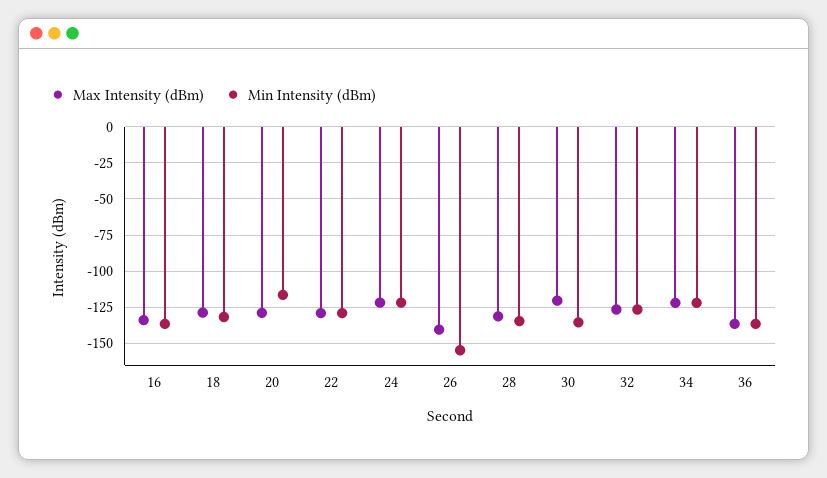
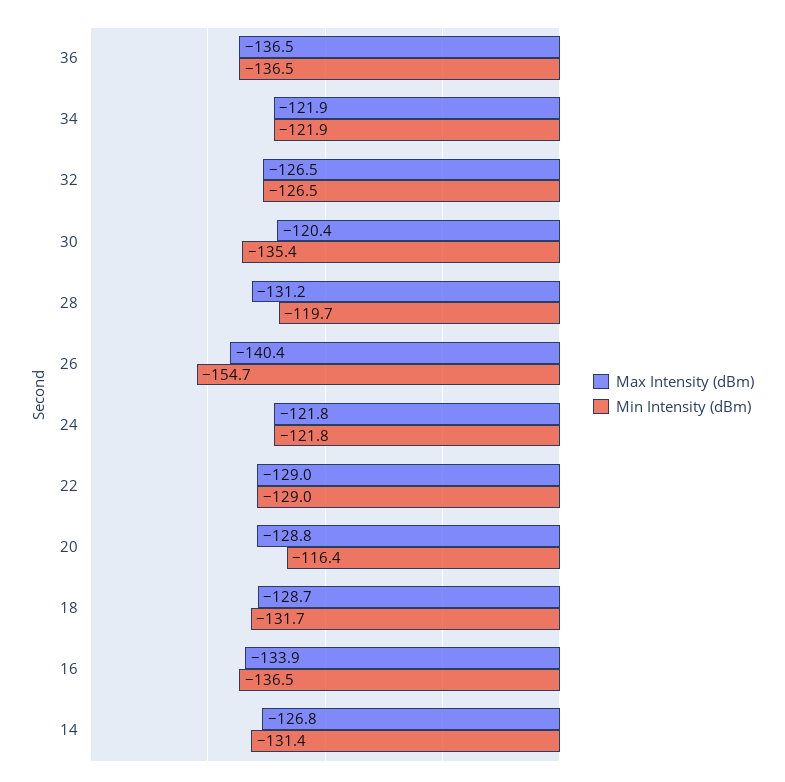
  {
    "Max Intensity (dBm)": {
      "16": -133.9,
      "18": -128.7,
      "20": -128.8,
      "22": -129,
      "24": -121.8,
      "26": -140.4,
      "28": -131.2,
      "30": -120.4,
      "32": -126.5,
      "34": -121.9,
-     "36": -136.5
+     "36": -136.5,
+     "14": -126.8
    },
    "Min Intensity (dBm)": {
      "16": -136.5,
      "18": -131.7,
      "20": -116.4,
      "22": -129,
      "24": -121.8,
      "26": -154.7,
-     "28": -135,
+     "28": -119.7,
      "30": -135.4,
      "32": -126.5,
      "34": -121.9,
-     "36": -136.5
+     "36": -136.5,
+     "14": -131.4
    }
  }

